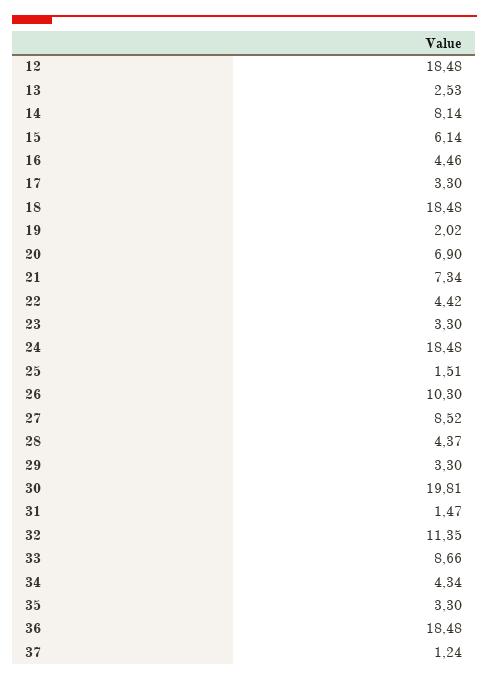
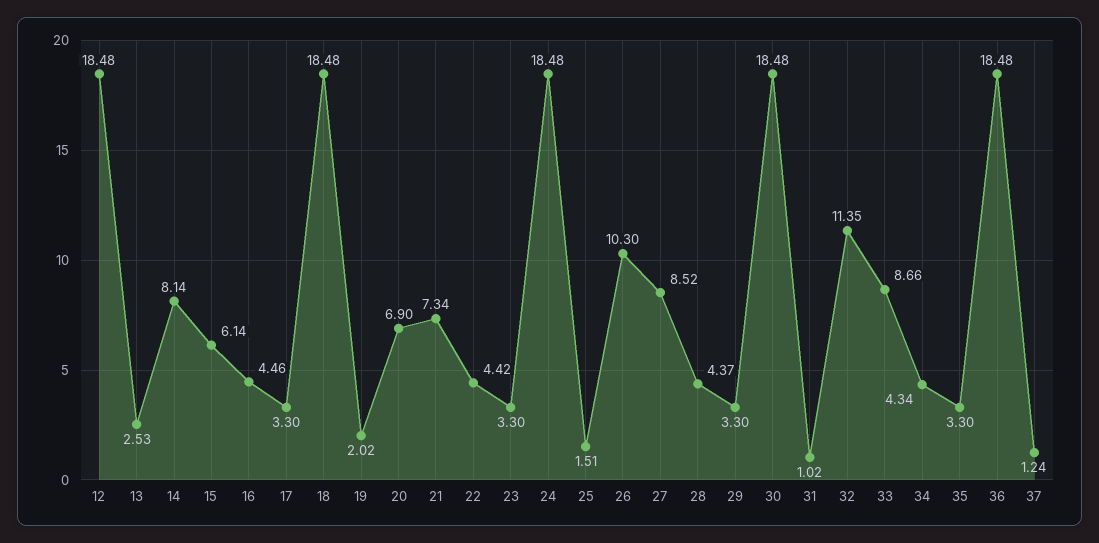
  {
    "12": 18.48,
    "13": 2.53,
    "14": 8.14,
    "15": 6.14,
    "16": 4.46,
    "17": 3.3,
    "18": 18.48,
    "19": 2.02,
    "20": 6.9,
    "21": 7.34,
    "22": 4.42,
    "23": 3.3,
    "24": 18.48,
    "25": 1.51,
    "26": 10.3,
    "27": 8.52,
    "28": 4.37,
    "29": 3.3,
-   "30": 19.81,
+   "30": 18.48,
-   "31": 1.47,
+   "31": 1.02,
    "32": 11.35,
    "33": 8.66,
    "34": 4.34,
    "35": 3.3,
    "36": 18.48,
    "37": 1.24
  }

